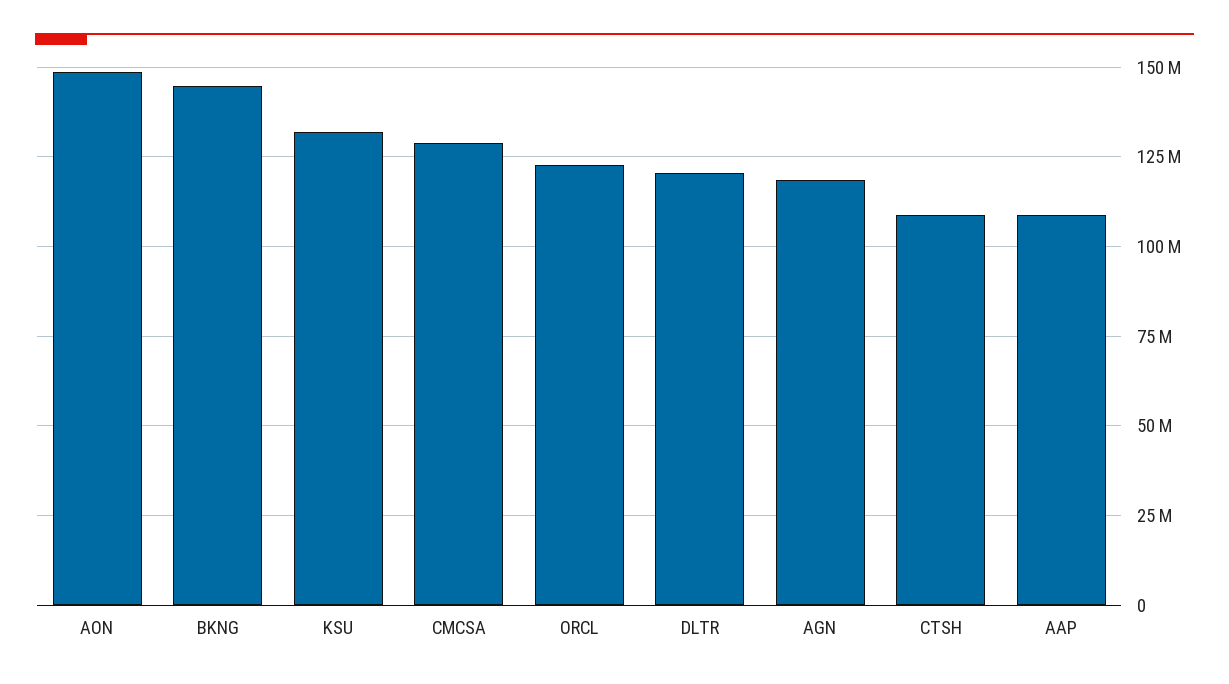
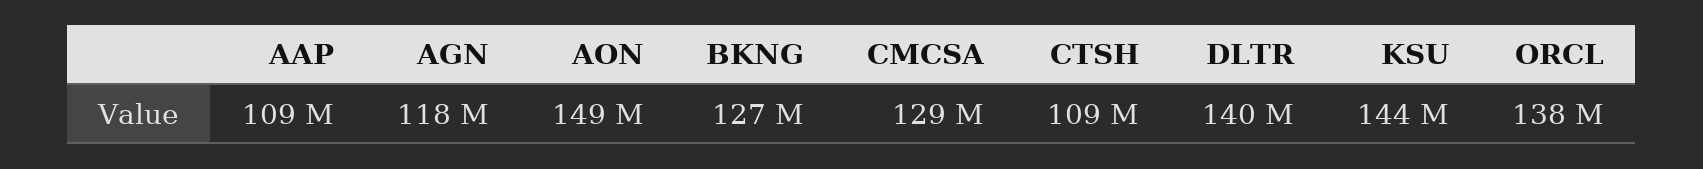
  {
    "AON": 149000000,
-   "BKNG": 145000000,
+   "BKNG": 127000000,
-   "KSU": 132500000,
+   "KSU": 144000000,
    "CMCSA": 129000000,
-   "ORCL": 122500000,
+   "ORCL": 138000000,
-   "DLTR": 120000000,
+   "DLTR": 140000000,
    "AGN": 118000000,
    "CTSH": 109000000,
    "AAP": 109000000
  }

